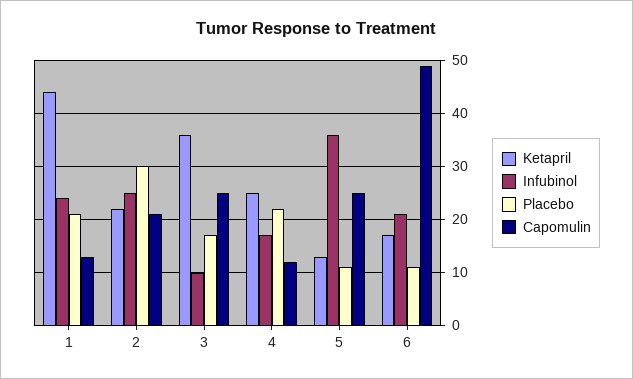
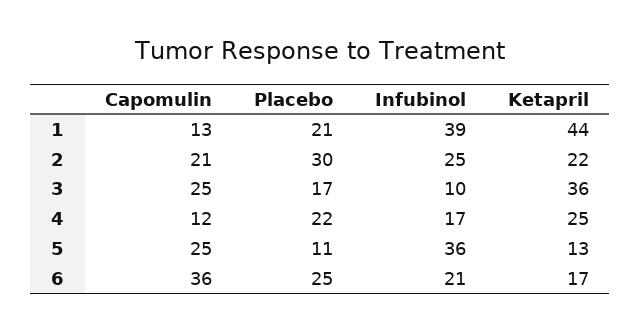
  {
    "Ketapril": {
      "1": 44,
      "2": 22,
      "3": 36,
      "4": 25,
      "5": 13,
      "6": 17
    },
    "Infubinol": {
-     "1": 25,
+     "1": 39,
      "2": 25,
      "3": 10,
      "4": 17,
      "5": 36,
      "6": 21
    },
    "Placebo": {
      "1": 21,
      "2": 30,
      "3": 17,
      "4": 22,
      "5": 11,
-     "6": 10
+     "6": 25
    },
    "Capomulin": {
      "1": 13,
      "2": 21,
      "3": 25,
      "4": 12,
      "5": 25,
-     "6": 50
+     "6": 36
    }
  }

